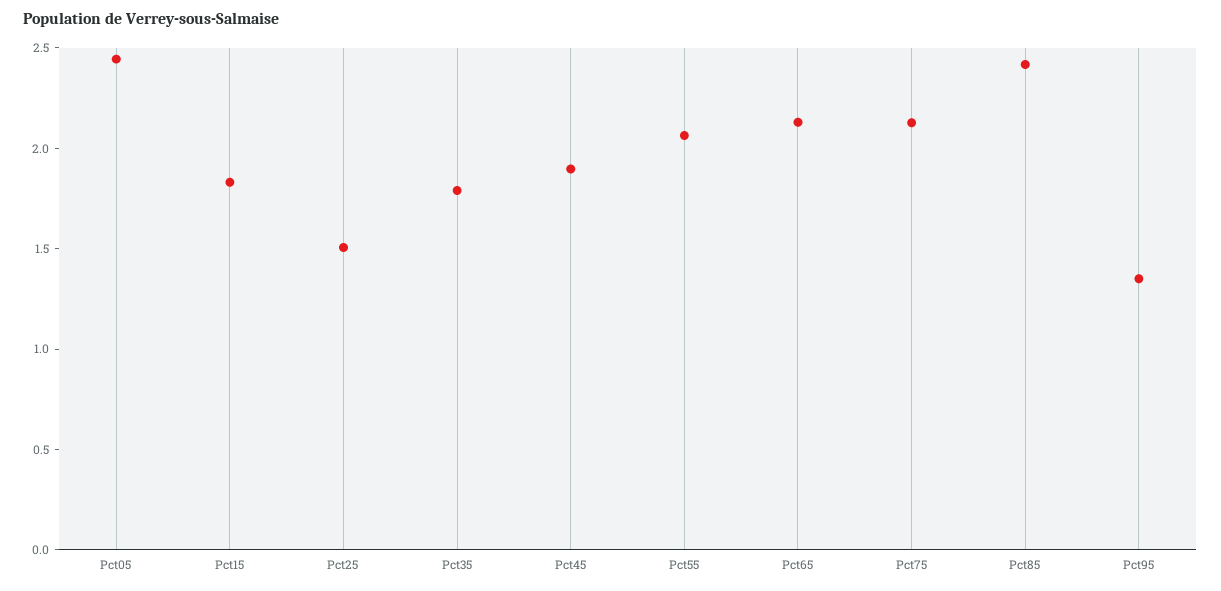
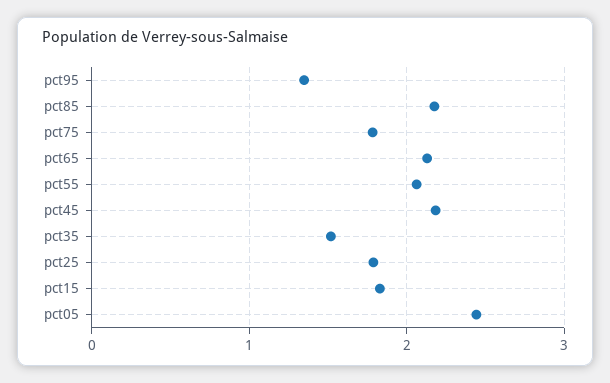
  {
    "Pct05": 2.4,
    "Pct15": 1.8,
-   "Pct25": 1.5,
+   "Pct25": 1.8,
-   "Pct35": 1.8,
+   "Pct35": 1.5,
-   "Pct45": 1.9,
+   "Pct45": 2.2,
    "Pct55": 2.1,
    "Pct65": 2.1,
-   "Pct75": 2.1,
+   "Pct75": 1.8,
-   "Pct85": 2.4,
+   "Pct85": 2.2,
    "Pct95": 1.4
  }

